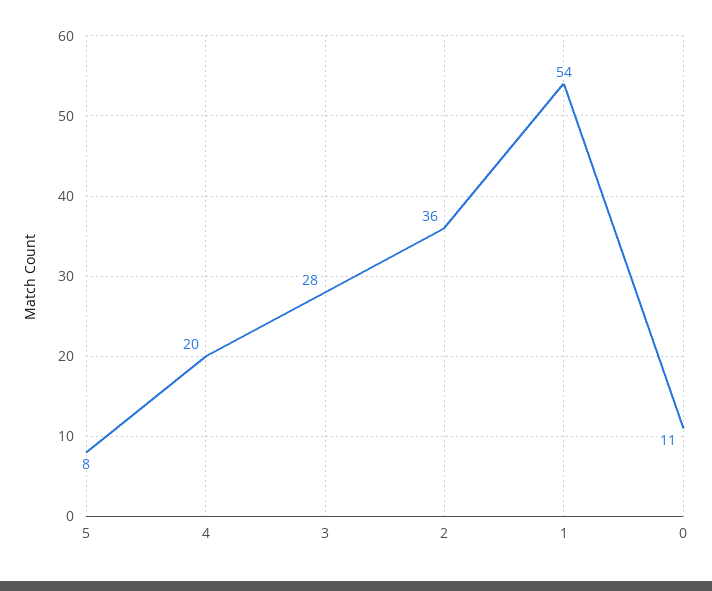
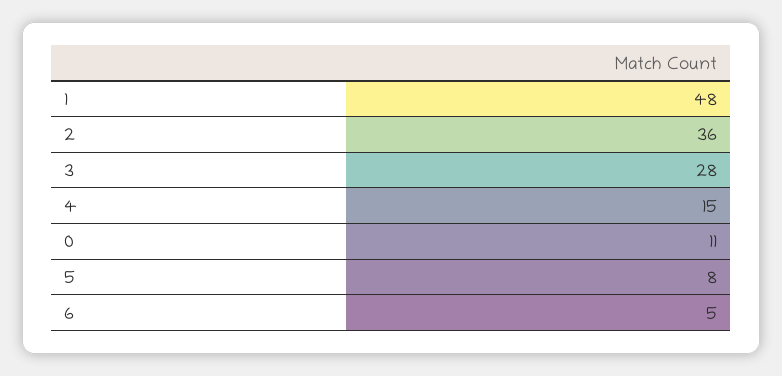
  {
    "5": 8,
-   "4": 20,
+   "4": 15,
    "3": 28,
    "2": 36,
-   "1": 54,
+   "1": 48,
-   "0": 11
+   "0": 11,
+   "6": 5
  }

